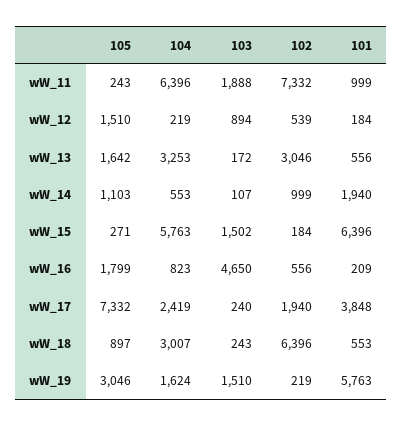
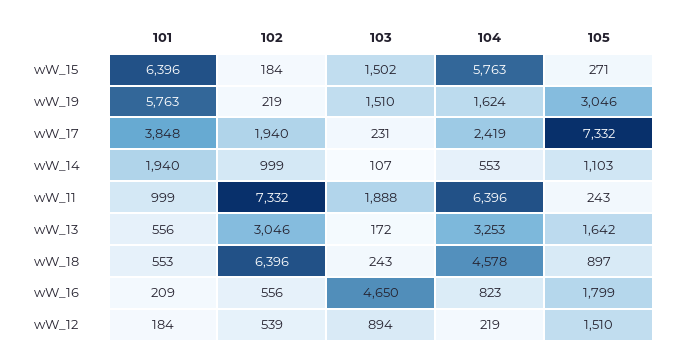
  {
    "105": {
      "wW_11": 243,
      "wW_12": 1510,
      "wW_13": 1642,
      "wW_14": 1103,
      "wW_15": 271,
      "wW_16": 1799,
      "wW_17": 7332,
      "wW_18": 897,
      "wW_19": 3046
    },
    "104": {
      "wW_11": 6396,
      "wW_12": 219,
      "wW_13": 3253,
      "wW_14": 553,
      "wW_15": 5763,
      "wW_16": 823,
      "wW_17": 2419,
-     "wW_18": 3007,
+     "wW_18": 4578,
      "wW_19": 1624
    },
    "103": {
      "wW_11": 1888,
      "wW_12": 894,
      "wW_13": 172,
      "wW_14": 107,
      "wW_15": 1502,
      "wW_16": 4650,
-     "wW_17": 240,
+     "wW_17": 231,
      "wW_18": 243,
      "wW_19": 1510
    },
    "102": {
      "wW_11": 7332,
      "wW_12": 539,
      "wW_13": 3046,
      "wW_14": 999,
      "wW_15": 184,
      "wW_16": 556,
      "wW_17": 1940,
      "wW_18": 6396,
      "wW_19": 219
    },
    "101": {
      "wW_11": 999,
      "wW_12": 184,
      "wW_13": 556,
      "wW_14": 1940,
      "wW_15": 6396,
      "wW_16": 209,
      "wW_17": 3848,
      "wW_18": 553,
      "wW_19": 5763
    }
  }

